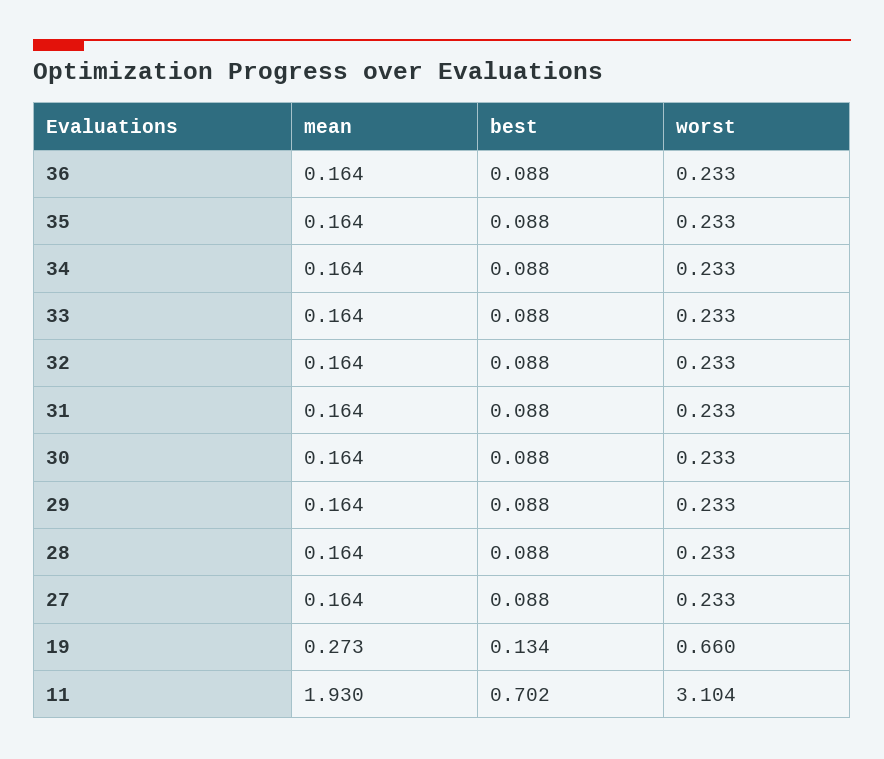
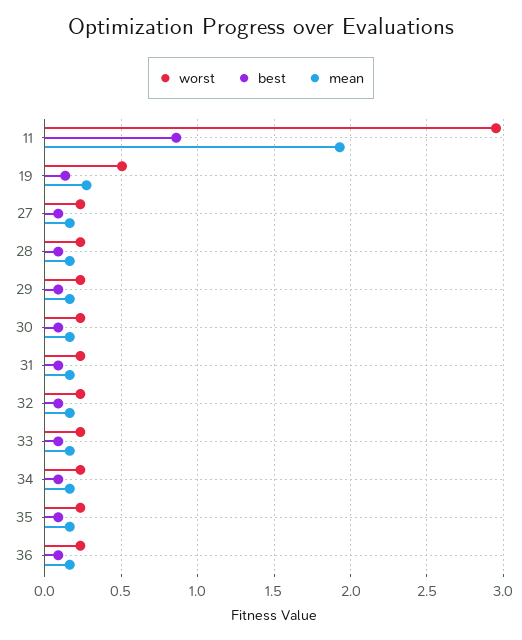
  {
    "mean": {
      "36": 0.164,
      "35": 0.164,
      "34": 0.164,
      "33": 0.164,
      "32": 0.164,
      "31": 0.164,
      "30": 0.164,
      "29": 0.164,
      "28": 0.164,
      "27": 0.164,
      "19": 0.273,
      "11": 1.93
    },
    "best": {
      "36": 0.088,
      "35": 0.088,
      "34": 0.088,
      "33": 0.088,
      "32": 0.088,
      "31": 0.088,
      "30": 0.088,
      "29": 0.088,
      "28": 0.088,
      "27": 0.088,
      "19": 0.134,
-     "11": 0.702
+     "11": 0.85
    },
    "worst": {
      "36": 0.233,
      "35": 0.233,
      "34": 0.233,
      "33": 0.233,
      "32": 0.233,
      "31": 0.233,
      "30": 0.233,
      "29": 0.233,
      "28": 0.233,
      "27": 0.233,
-     "19": 0.66,
+     "19": 0.5,
-     "11": 3.104
+     "11": 2.95
    }
  }

